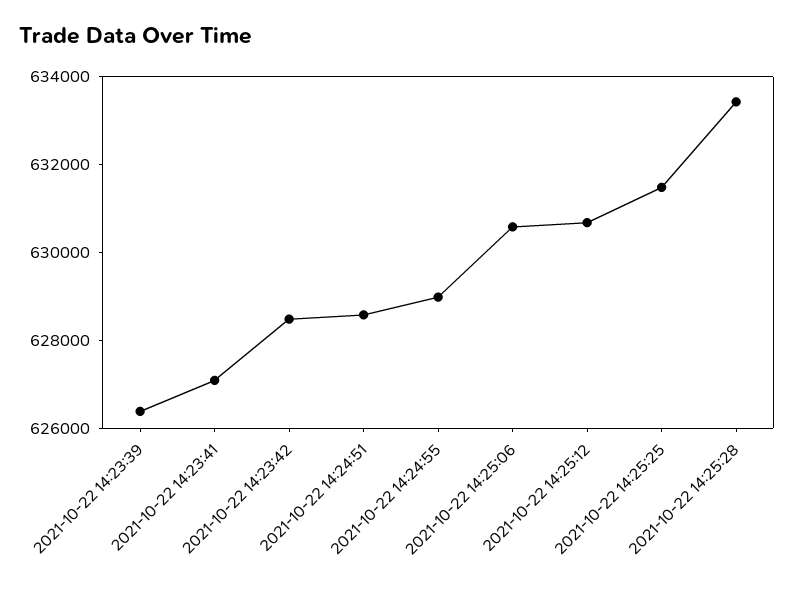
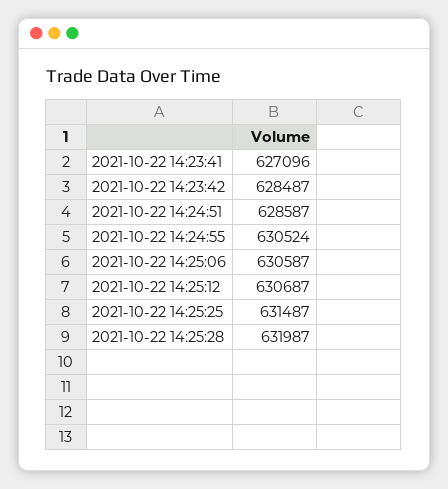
  {
-   "2021-10-22 14:23:39": 626500,
    "2021-10-22 14:23:41": 627096,
    "2021-10-22 14:23:42": 628487,
    "2021-10-22 14:24:51": 628587,
-   "2021-10-22 14:24:55": 629000,
+   "2021-10-22 14:24:55": 630524,
    "2021-10-22 14:25:06": 630587,
    "2021-10-22 14:25:12": 630687,
    "2021-10-22 14:25:25": 631487,
-   "2021-10-22 14:25:28": 633500
+   "2021-10-22 14:25:28": 631987
  }

